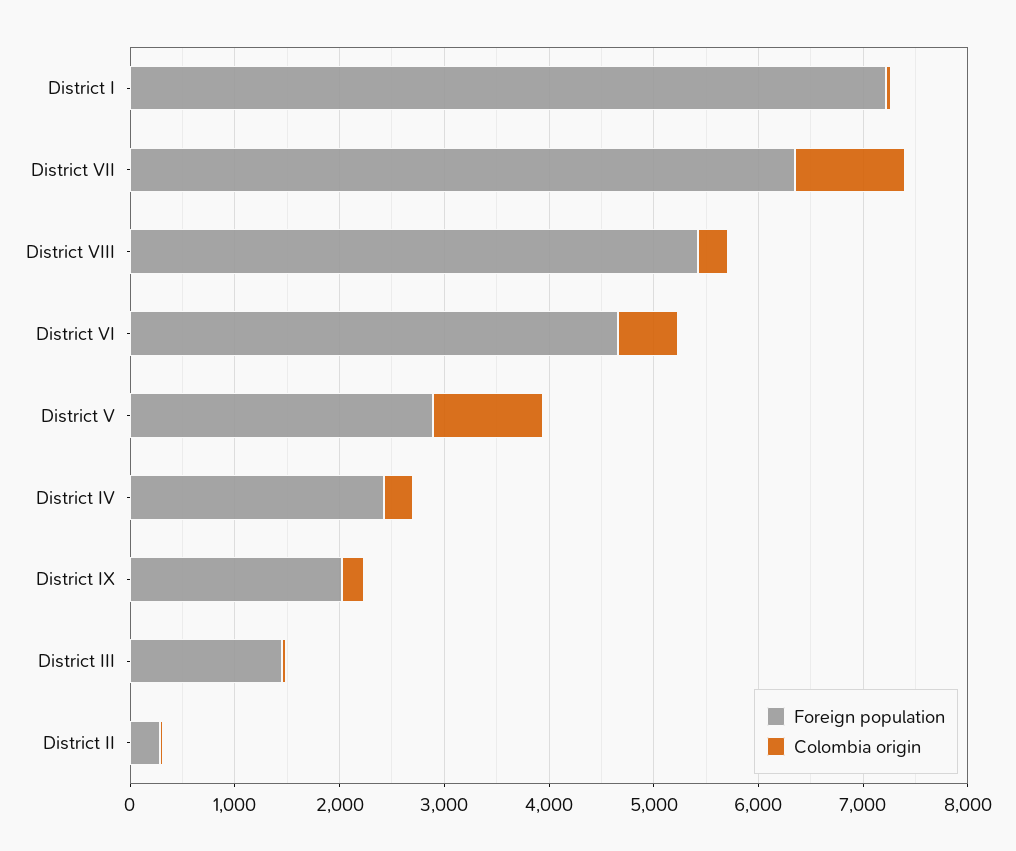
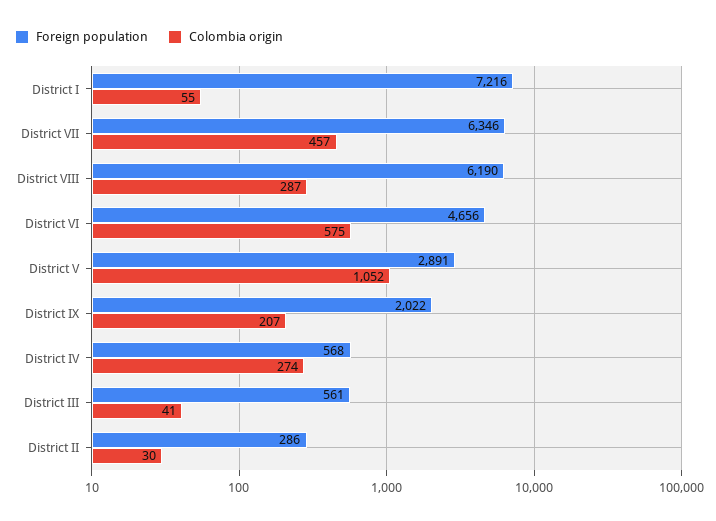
  {
    "Foreign population": {
      "District I": 7216,
      "District VII": 6346,
-     "District VIII": 5400,
+     "District VIII": 6190,
      "District VI": 4656,
      "District V": 2891,
-     "District IV": 2400,
+     "District IV": 568,
      "District IX": 2022,
-     "District III": 1400,
+     "District III": 561,
      "District II": 286
    },
    "Colombia origin": {
      "District I": 55,
-     "District VII": 1000,
+     "District VII": 457,
      "District VIII": 287,
      "District VI": 575,
      "District V": 1052,
      "District IV": 274,
      "District IX": 207,
      "District III": 41,
      "District II": 30
    }
  }

